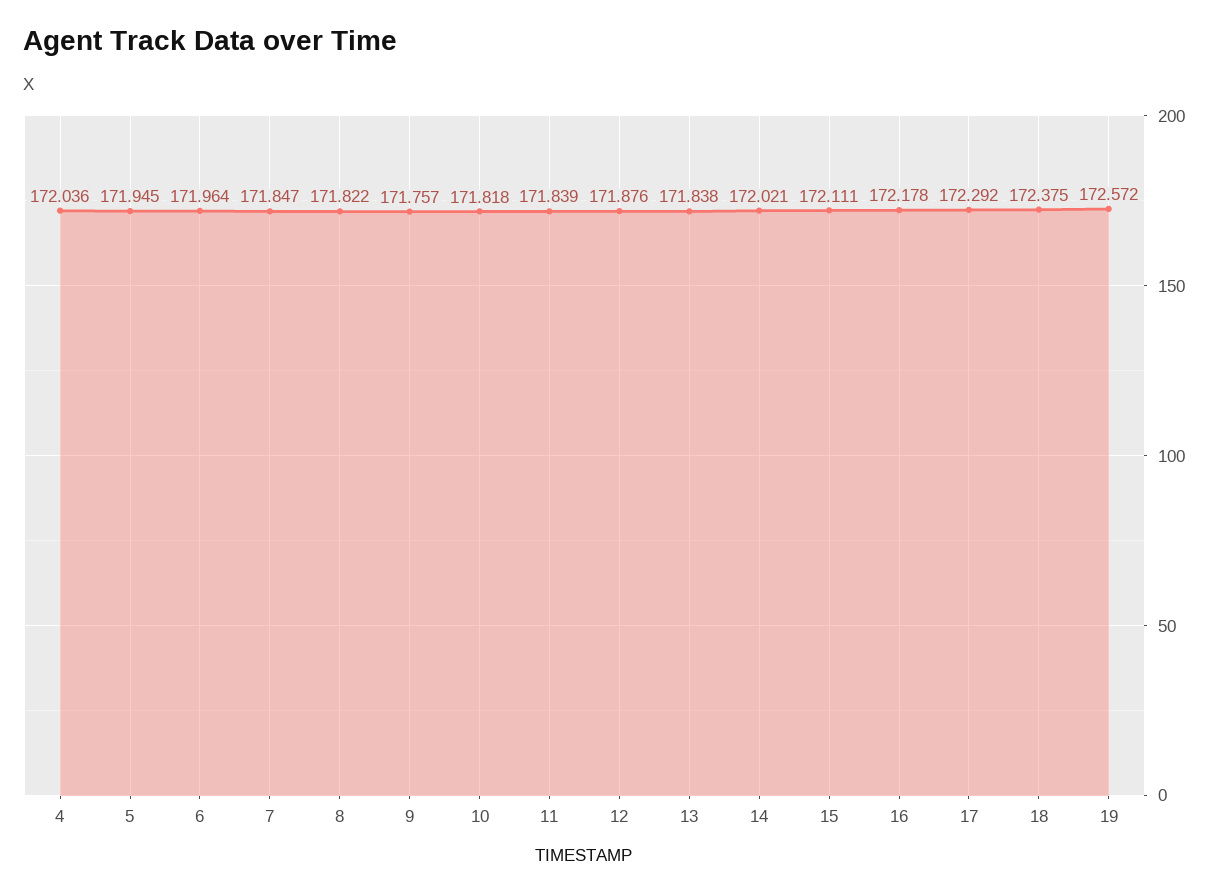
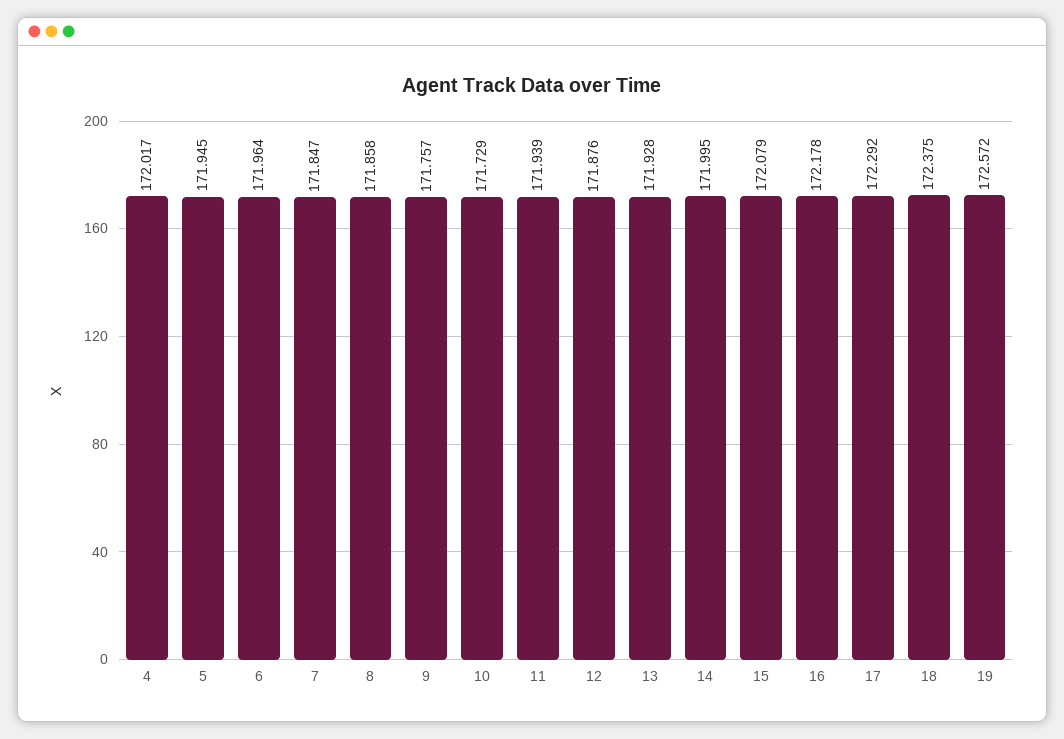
  {
-   "4": 172.036,
+   "4": 172.017,
    "5": 171.945,
    "6": 171.964,
    "7": 171.847,
-   "8": 171.822,
+   "8": 171.858,
    "9": 171.757,
-   "10": 171.818,
+   "10": 171.729,
-   "11": 171.839,
+   "11": 171.939,
    "12": 171.876,
-   "13": 171.838,
+   "13": 171.928,
-   "14": 172.021,
+   "14": 171.995,
-   "15": 172.111,
+   "15": 172.079,
    "16": 172.178,
    "17": 172.292,
    "18": 172.375,
    "19": 172.572
  }

